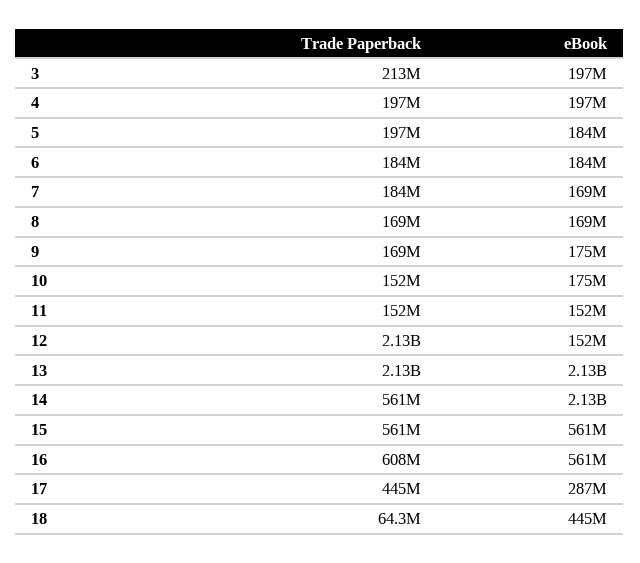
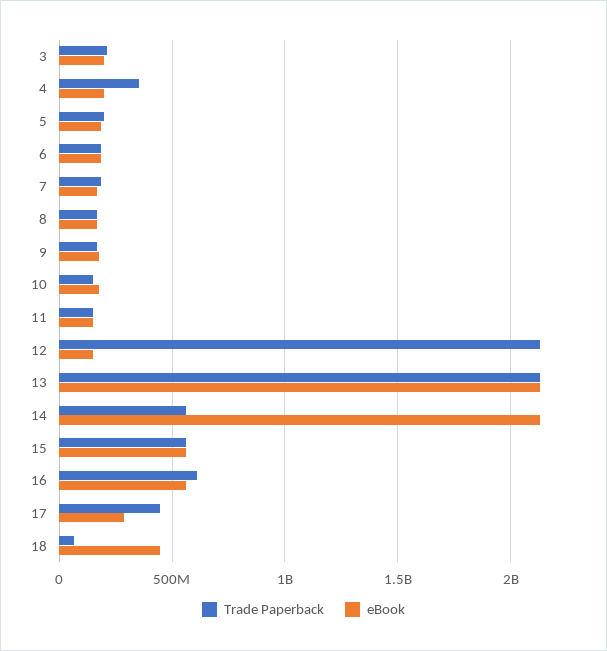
  {
    "Trade Paperback": {
      "3": 213000000,
-     "4": 197000000,
+     "4": 350000000,
      "5": 197000000,
      "6": 184000000,
      "7": 184000000,
      "8": 169000000,
      "9": 169000000,
      "10": 152000000,
      "11": 152000000,
      "12": 2130000000,
      "13": 2130000000,
      "14": 561000000,
      "15": 561000000,
      "16": 608000000,
      "17": 445000000,
      "18": 64300000
    },
    "eBook": {
      "3": 197000000,
      "4": 197000000,
      "5": 184000000,
      "6": 184000000,
      "7": 169000000,
      "8": 169000000,
      "9": 175000000,
      "10": 175000000,
      "11": 152000000,
      "12": 152000000,
      "13": 2130000000,
      "14": 2130000000,
      "15": 561000000,
      "16": 561000000,
      "17": 287000000,
      "18": 445000000
    }
  }

